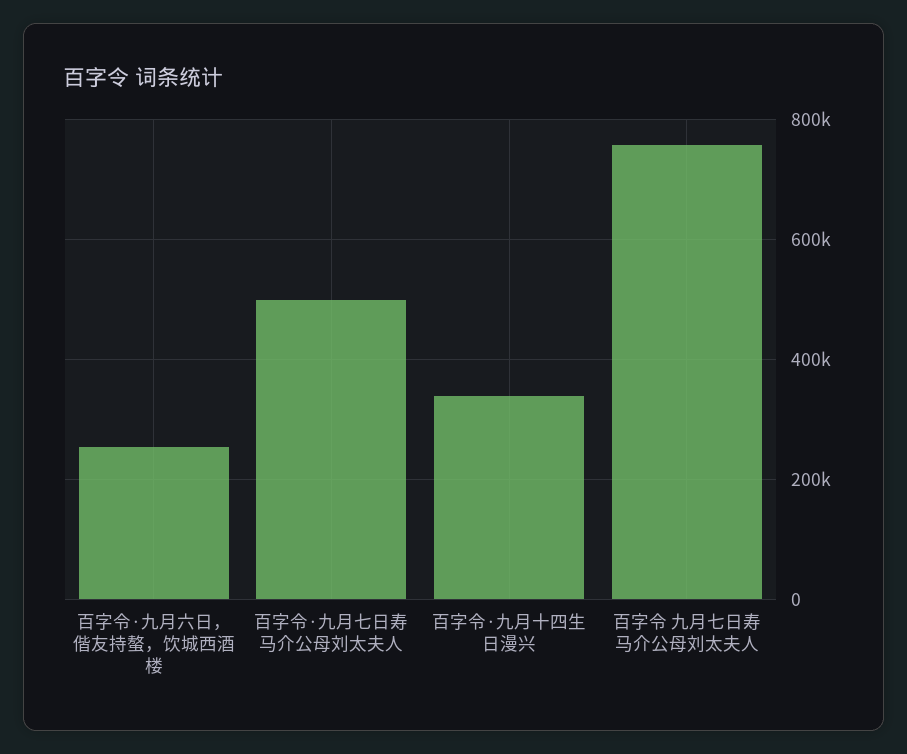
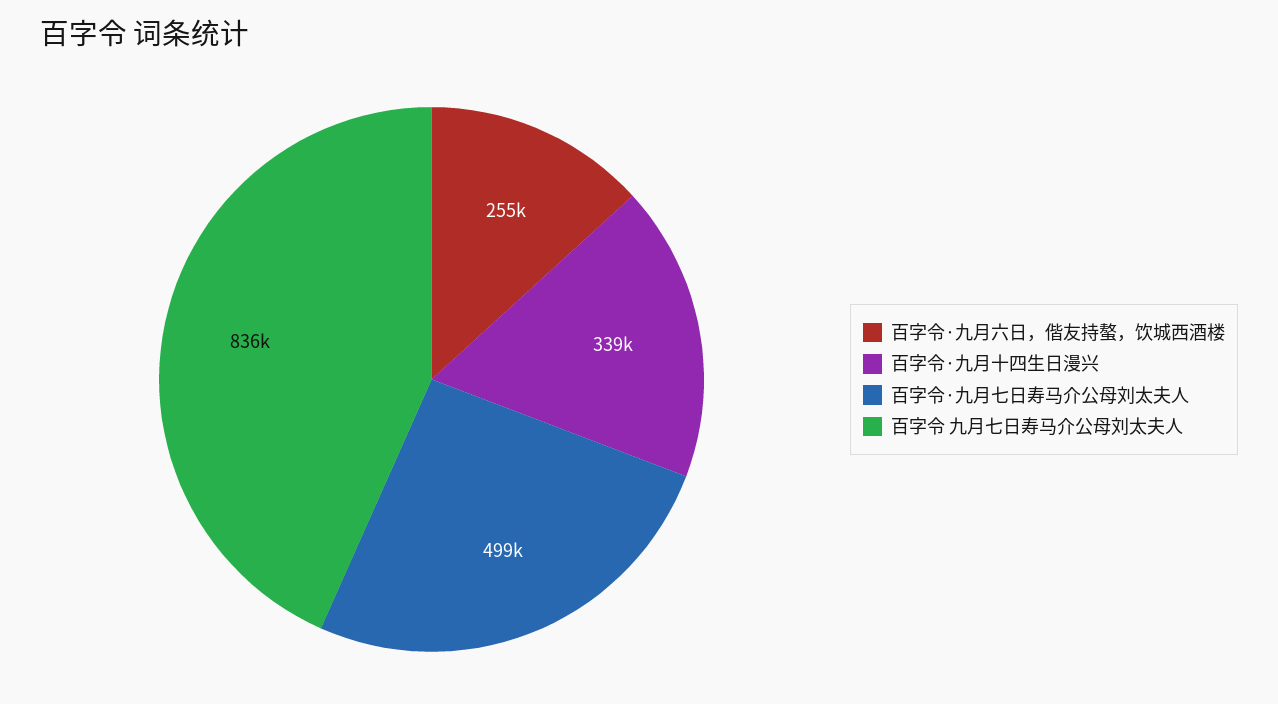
  {
    "百字令·九月六日，偕友持螯，饮城西酒楼": 255000,
    "百字令·九月七日寿马介公母刘太夫人": 499000,
    "百字令·九月十四生日漫兴": 339000,
-   "百字令 九月七日寿马介公母刘太夫人": 760000
+   "百字令 九月七日寿马介公母刘太夫人": 836000
  }

